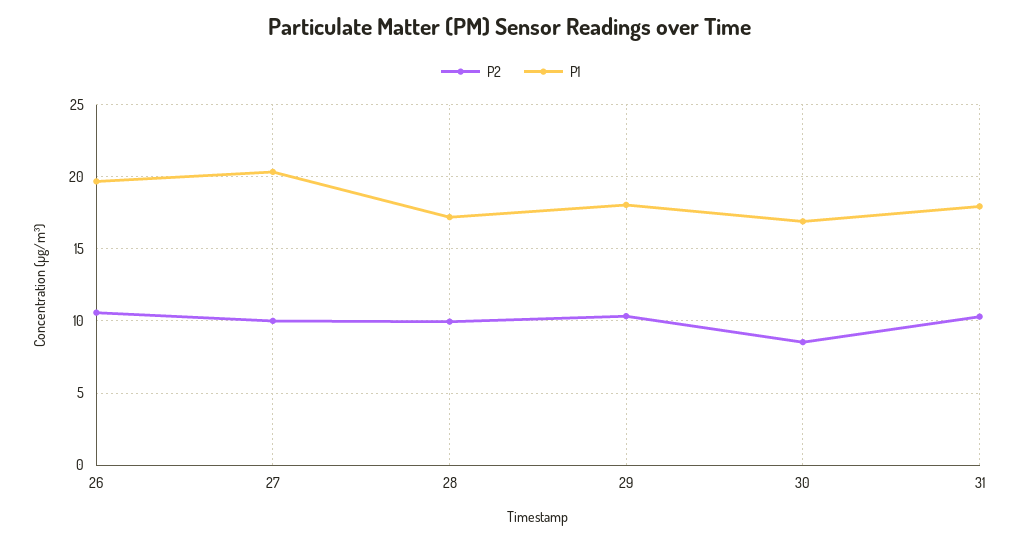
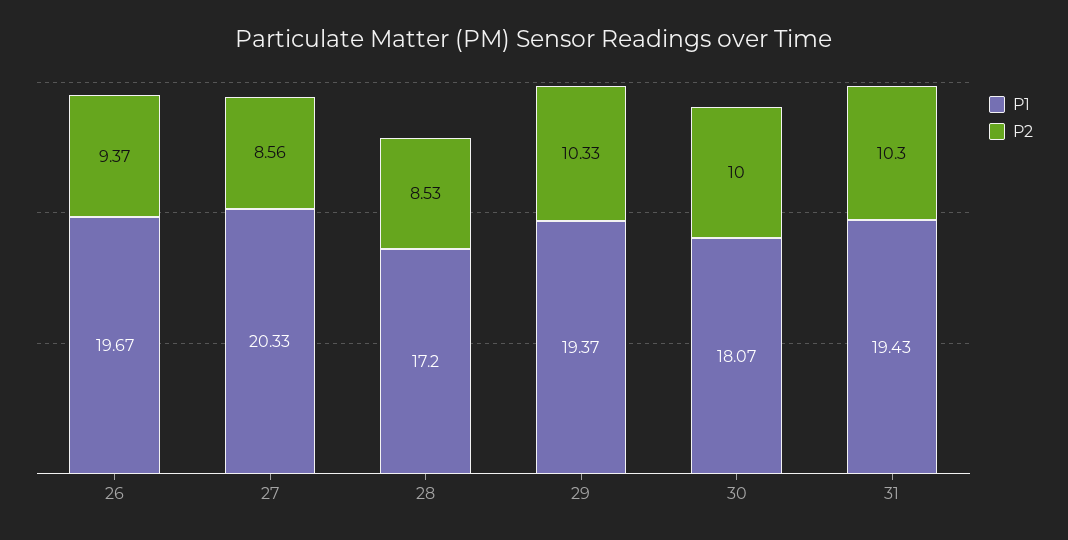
  {
    "P2": {
-     "26": 10.5,
+     "26": 9.37,
-     "27": 10,
+     "27": 8.56,
-     "28": 10,
+     "28": 8.53,
      "29": 10.33,
-     "30": 8.5,
+     "30": 10,
      "31": 10.3
    },
    "P1": {
      "26": 19.67,
      "27": 20.33,
      "28": 17.2,
-     "29": 18,
+     "29": 19.37,
-     "30": 17,
+     "30": 18.07,
-     "31": 18
+     "31": 19.43
    }
  }

